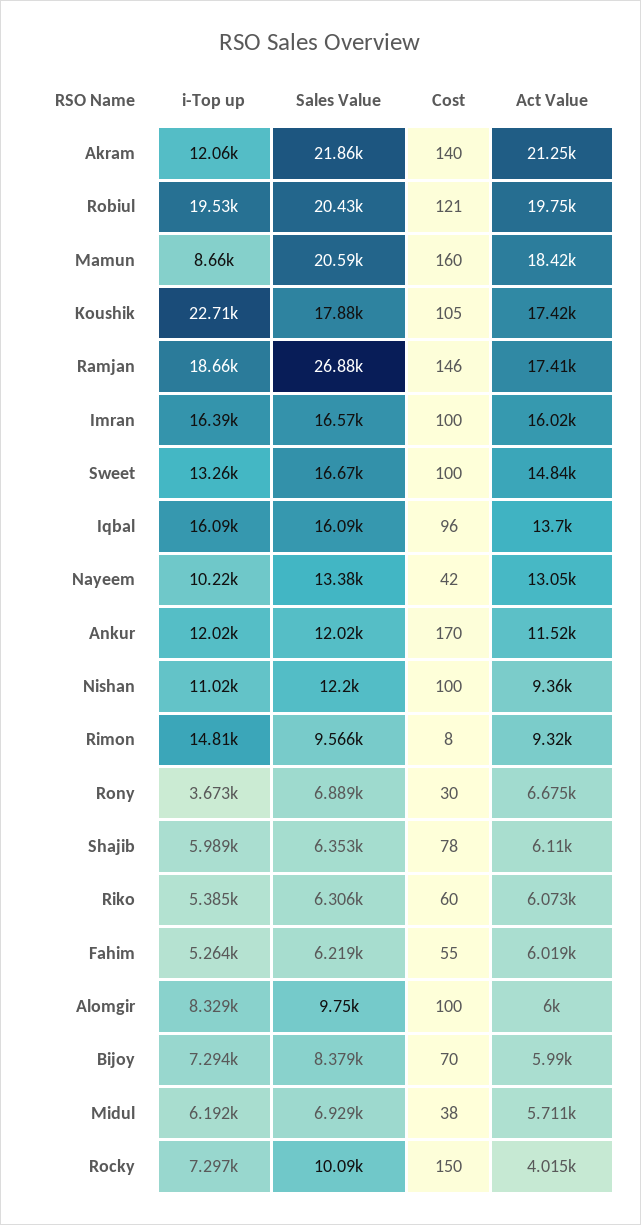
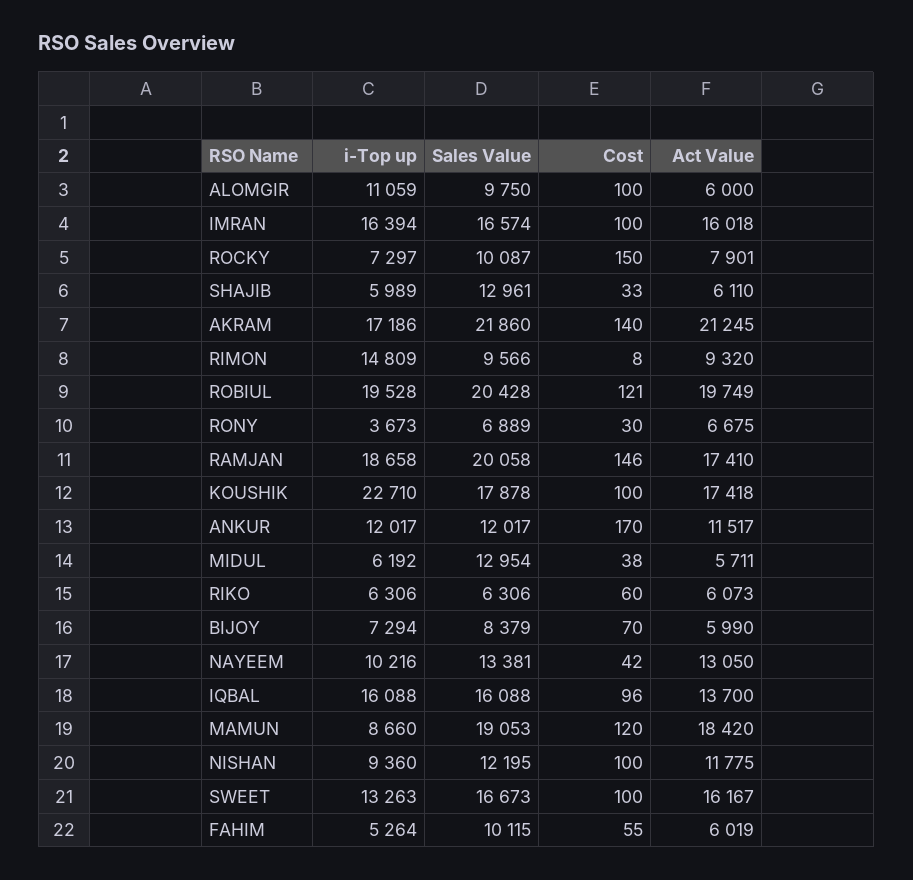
  {
    "i-Top up": {
-     "Akram": 12060,
+     "Akram": 17186,
      "Robiul": 19528,
      "Mamun": 8660,
      "Koushik": 22710,
      "Ramjan": 18658,
      "Imran": 16394,
      "Sweet": 13263,
      "Iqbal": 16088,
      "Nayeem": 10216,
      "Ankur": 12017,
-     "Nishan": 11020,
+     "Nishan": 9360,
      "Rimon": 14809,
      "Rony": 3673,
      "Shajib": 5989,
-     "Riko": 5385,
+     "Riko": 6306,
      "Fahim": 5264,
-     "Alomgir": 8329,
+     "Alomgir": 11059,
      "Bijoy": 7294,
      "Midul": 6192,
      "Rocky": 7297
    },
    "Sales Value": {
      "Akram": 21860,
      "Robiul": 20428,
-     "Mamun": 20590,
+     "Mamun": 19053,
      "Koushik": 17878,
-     "Ramjan": 26880,
+     "Ramjan": 20058,
      "Imran": 16574,
      "Sweet": 16673,
      "Iqbal": 16088,
      "Nayeem": 13381,
      "Ankur": 12017,
      "Nishan": 12195,
      "Rimon": 9566,
      "Rony": 6889,
-     "Shajib": 6353,
+     "Shajib": 12961,
      "Riko": 6306,
-     "Fahim": 6219,
+     "Fahim": 10115,
      "Alomgir": 9750,
      "Bijoy": 8379,
-     "Midul": 6929,
+     "Midul": 12954,
      "Rocky": 10087
    },
    "Cost": {
      "Akram": 140,
      "Robiul": 121,
-     "Mamun": 160,
+     "Mamun": 120,
-     "Koushik": 105,
+     "Koushik": 100,
      "Ramjan": 146,
      "Imran": 100,
      "Sweet": 100,
      "Iqbal": 96,
      "Nayeem": 42,
      "Ankur": 170,
      "Nishan": 100,
      "Rimon": 8,
      "Rony": 30,
-     "Shajib": 78,
+     "Shajib": 33,
      "Riko": 60,
      "Fahim": 55,
      "Alomgir": 100,
      "Bijoy": 70,
      "Midul": 38,
      "Rocky": 150
    },
    "Act Value": {
      "Akram": 21245,
      "Robiul": 19749,
      "Mamun": 18420,
      "Koushik": 17418,
      "Ramjan": 17410,
      "Imran": 16018,
-     "Sweet": 14840,
+     "Sweet": 16167,
      "Iqbal": 13700,
      "Nayeem": 13050,
      "Ankur": 11517,
-     "Nishan": 9360,
+     "Nishan": 11775,
      "Rimon": 9320,
      "Rony": 6675,
      "Shajib": 6110,
      "Riko": 6073,
      "Fahim": 6019,
      "Alomgir": 6000,
      "Bijoy": 5990,
      "Midul": 5711,
-     "Rocky": 4015
+     "Rocky": 7901
    }
  }

